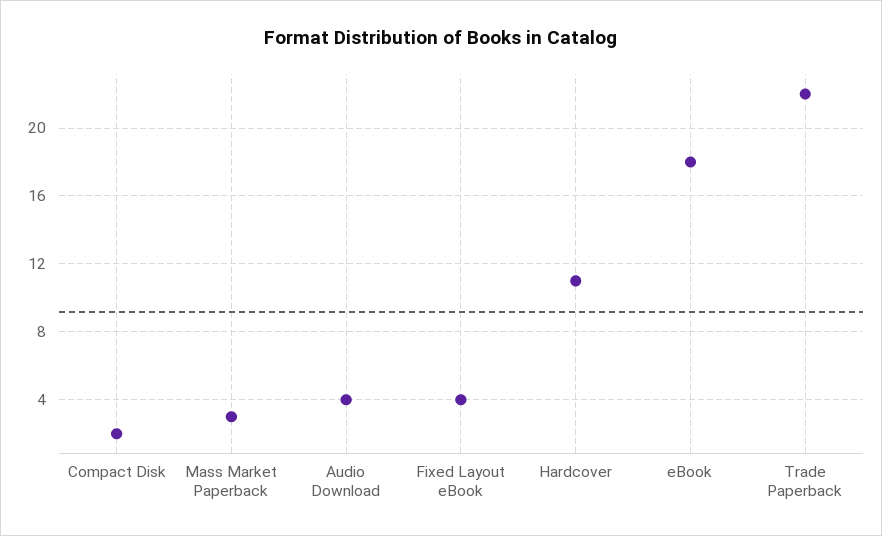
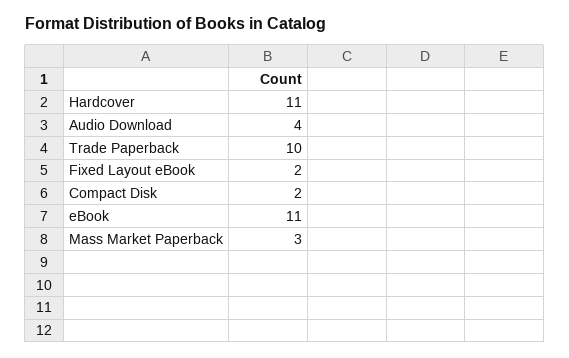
  {
    "Compact Disk": 2,
    "Mass Market Paperback": 3,
    "Audio Download": 4,
-   "Fixed Layout eBook": 4,
+   "Fixed Layout eBook": 2,
    "Hardcover": 11,
-   "eBook": 18,
+   "eBook": 11,
-   "Trade Paperback": 22
+   "Trade Paperback": 10
  }

